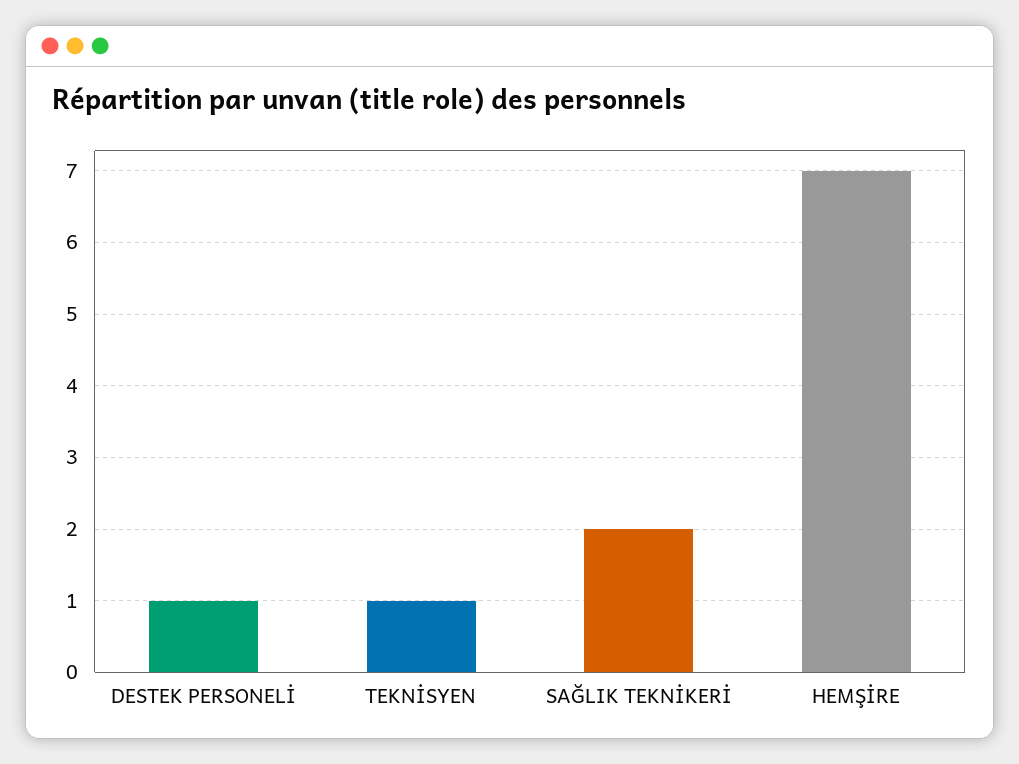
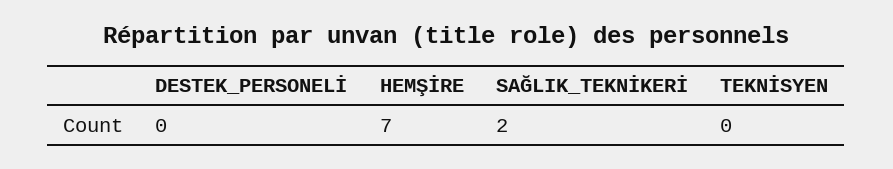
  {
-   "DESTEK PERSONELİ": 1,
+   "DESTEK PERSONELİ": 0,
-   "TEKNİSYEN": 1,
+   "TEKNİSYEN": 0,
    "SAĞLIK TEKNİKERİ": 2,
    "HEMŞİRE": 7
  }

